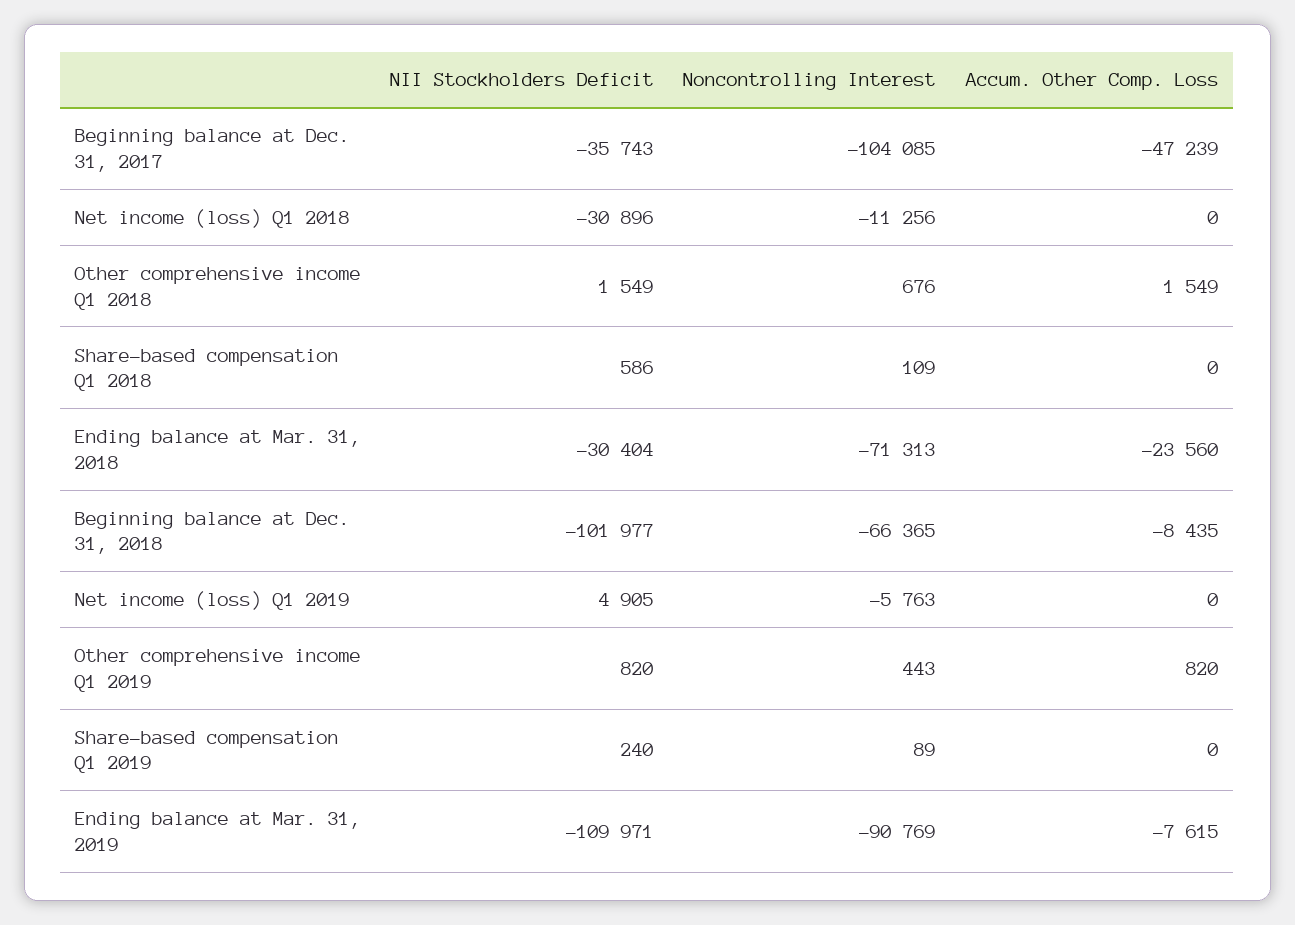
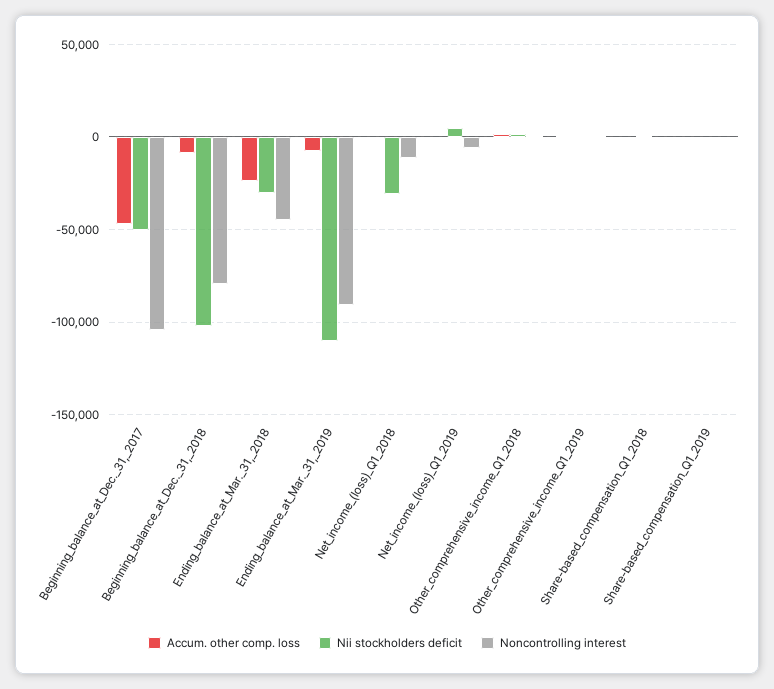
  {
    "NII Stockholders Deficit": {
-     "Beginning balance at Dec. 31, 2017": -35743,
+     "Beginning balance at Dec. 31, 2017": -50000,
      "Net income (loss) Q1 2018": -30896,
      "Other comprehensive income Q1 2018": 1549,
      "Share-based compensation Q1 2018": 586,
      "Ending balance at Mar. 31, 2018": -30404,
      "Beginning balance at Dec. 31, 2018": -101977,
      "Net income (loss) Q1 2019": 4905,
      "Other comprehensive income Q1 2019": 820,
      "Share-based compensation Q1 2019": 240,
      "Ending balance at Mar. 31, 2019": -109971
    },
    "Noncontrolling Interest": {
      "Beginning balance at Dec. 31, 2017": -104085,
      "Net income (loss) Q1 2018": -11256,
      "Other comprehensive income Q1 2018": 676,
      "Share-based compensation Q1 2018": 109,
-     "Ending balance at Mar. 31, 2018": -71313,
+     "Ending balance at Mar. 31, 2018": -45000,
-     "Beginning balance at Dec. 31, 2018": -66365,
+     "Beginning balance at Dec. 31, 2018": -80000,
      "Net income (loss) Q1 2019": -5763,
      "Other comprehensive income Q1 2019": 443,
      "Share-based compensation Q1 2019": 89,
      "Ending balance at Mar. 31, 2019": -90769
    },
    "Accum. Other Comp. Loss": {
      "Beginning balance at Dec. 31, 2017": -47239,
      "Net income (loss) Q1 2018": 0,
      "Other comprehensive income Q1 2018": 1549,
      "Share-based compensation Q1 2018": 0,
      "Ending balance at Mar. 31, 2018": -23560,
      "Beginning balance at Dec. 31, 2018": -8435,
      "Net income (loss) Q1 2019": 0,
      "Other comprehensive income Q1 2019": 820,
      "Share-based compensation Q1 2019": 0,
      "Ending balance at Mar. 31, 2019": -7615
    }
  }

